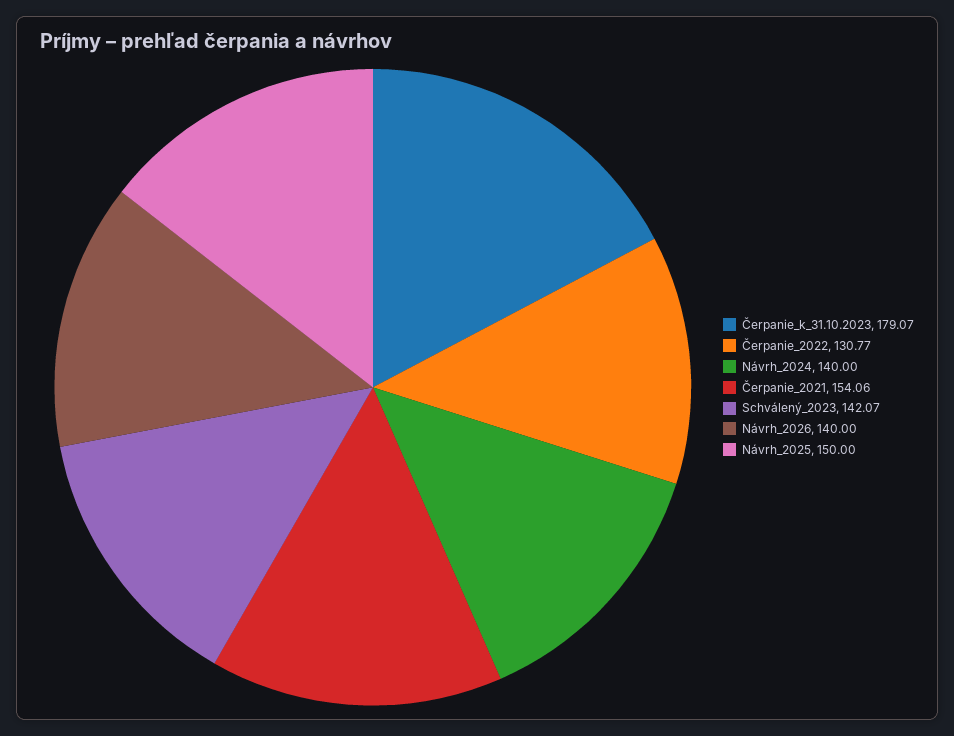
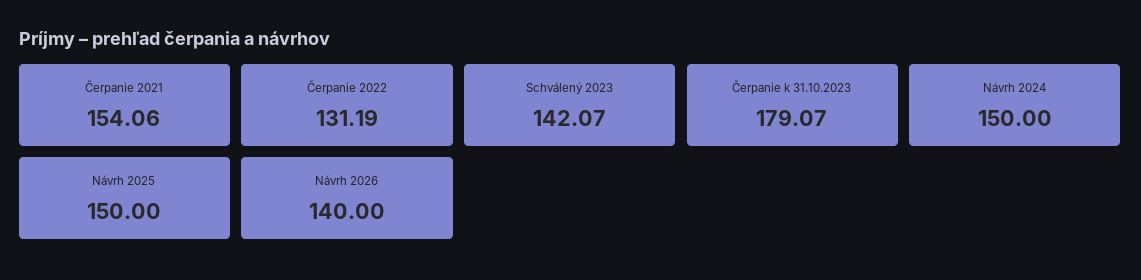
  {
    "Čerpanie_k_31.10.2023": 179.07,
-   "Čerpanie_2022": 130.77,
+   "Čerpanie_2022": 131.19,
-   "Návrh_2024": 140,
+   "Návrh_2024": 150,
    "Čerpanie_2021": 154.06,
    "Schválený_2023": 142.07,
    "Návrh_2026": 140,
    "Návrh_2025": 150
  }

